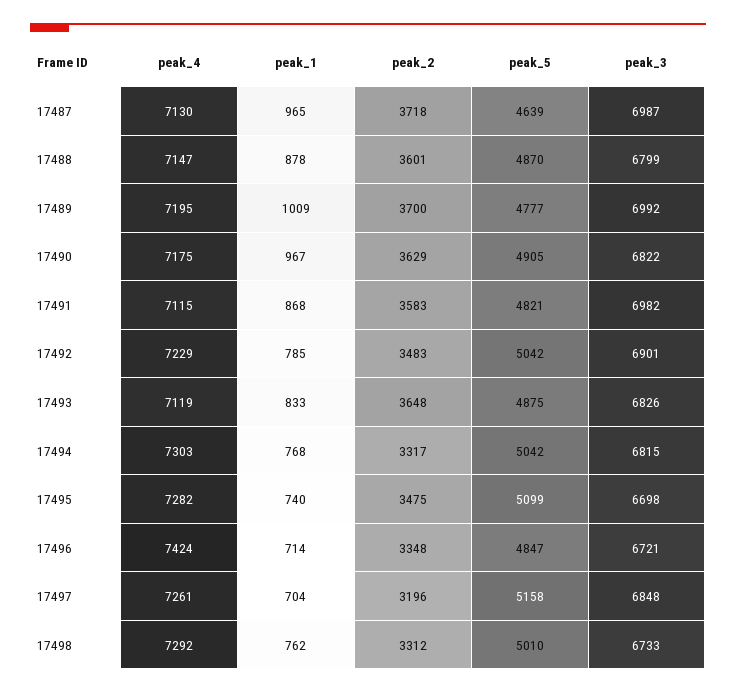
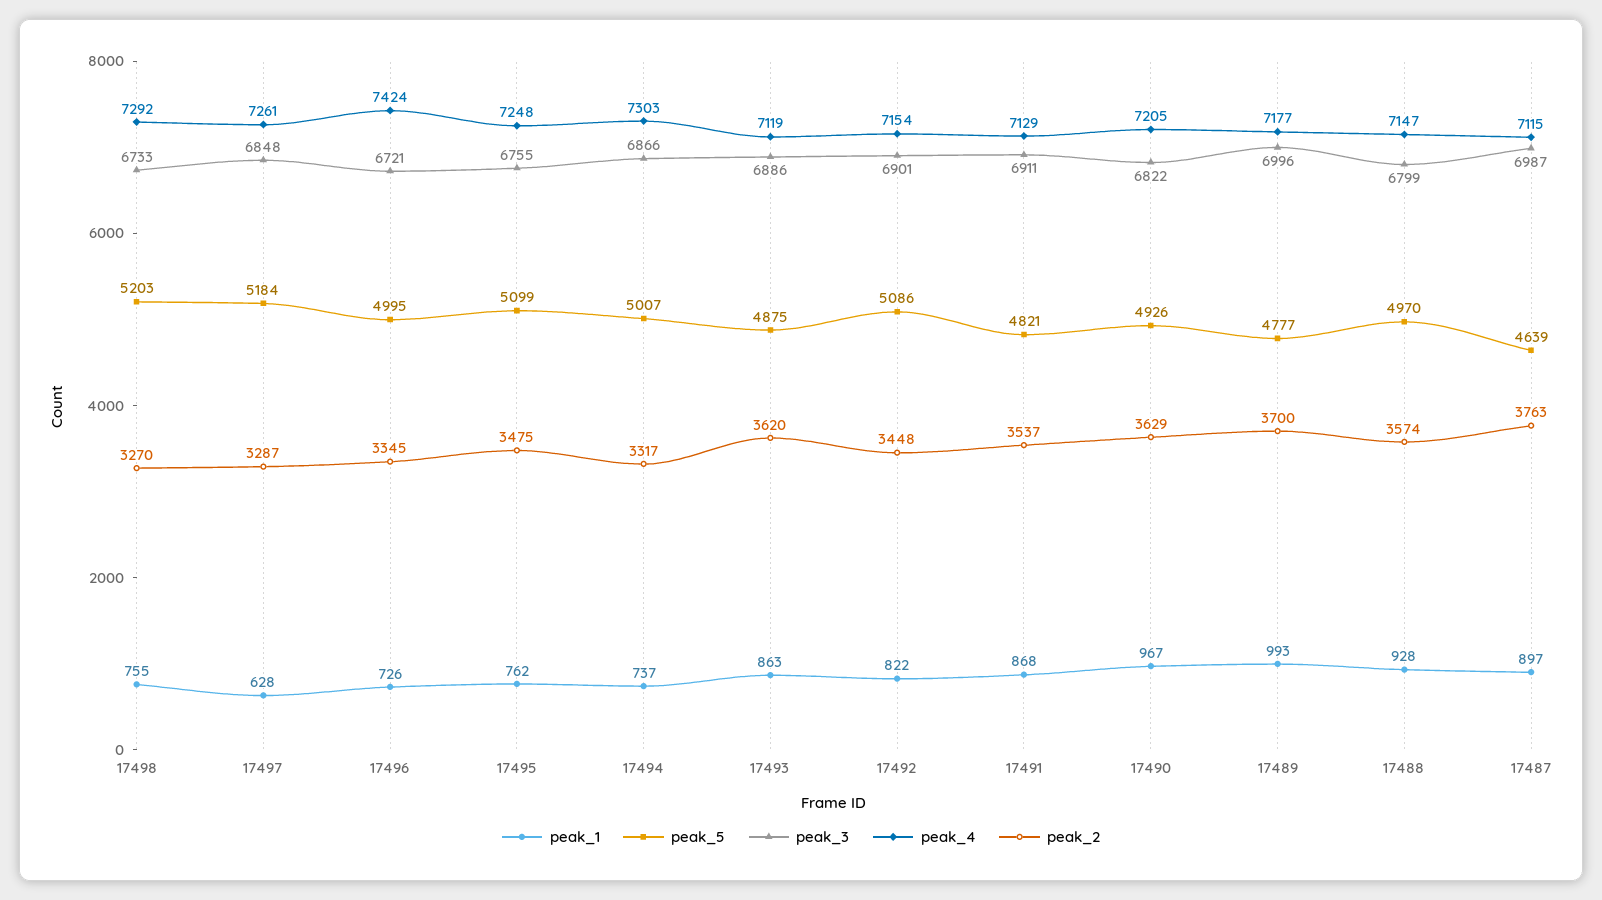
  {
    "peak_4": {
-     "17487": 7130,
+     "17487": 7115,
      "17488": 7147,
-     "17489": 7195,
+     "17489": 7177,
-     "17490": 7175,
+     "17490": 7205,
-     "17491": 7115,
+     "17491": 7129,
-     "17492": 7229,
+     "17492": 7154,
      "17493": 7119,
      "17494": 7303,
-     "17495": 7282,
+     "17495": 7248,
      "17496": 7424,
      "17497": 7261,
      "17498": 7292
    },
    "peak_1": {
-     "17487": 965,
+     "17487": 897,
-     "17488": 878,
+     "17488": 928,
-     "17489": 1009,
+     "17489": 993,
      "17490": 967,
      "17491": 868,
-     "17492": 785,
+     "17492": 822,
-     "17493": 833,
+     "17493": 863,
-     "17494": 768,
+     "17494": 737,
-     "17495": 740,
+     "17495": 762,
-     "17496": 714,
+     "17496": 726,
-     "17497": 704,
+     "17497": 628,
-     "17498": 762
+     "17498": 755
    },
    "peak_2": {
-     "17487": 3718,
+     "17487": 3763,
-     "17488": 3601,
+     "17488": 3574,
      "17489": 3700,
      "17490": 3629,
-     "17491": 3583,
+     "17491": 3537,
-     "17492": 3483,
+     "17492": 3448,
-     "17493": 3648,
+     "17493": 3620,
      "17494": 3317,
      "17495": 3475,
-     "17496": 3348,
+     "17496": 3345,
-     "17497": 3196,
+     "17497": 3287,
-     "17498": 3312
+     "17498": 3270
    },
    "peak_5": {
      "17487": 4639,
-     "17488": 4870,
+     "17488": 4970,
      "17489": 4777,
-     "17490": 4905,
+     "17490": 4926,
      "17491": 4821,
-     "17492": 5042,
+     "17492": 5086,
      "17493": 4875,
-     "17494": 5042,
+     "17494": 5007,
      "17495": 5099,
-     "17496": 4847,
+     "17496": 4995,
-     "17497": 5158,
+     "17497": 5184,
-     "17498": 5010
+     "17498": 5203
    },
    "peak_3": {
      "17487": 6987,
      "17488": 6799,
-     "17489": 6992,
+     "17489": 6996,
      "17490": 6822,
-     "17491": 6982,
+     "17491": 6911,
      "17492": 6901,
-     "17493": 6826,
+     "17493": 6886,
-     "17494": 6815,
+     "17494": 6866,
-     "17495": 6698,
+     "17495": 6755,
      "17496": 6721,
      "17497": 6848,
      "17498": 6733
    }
  }

